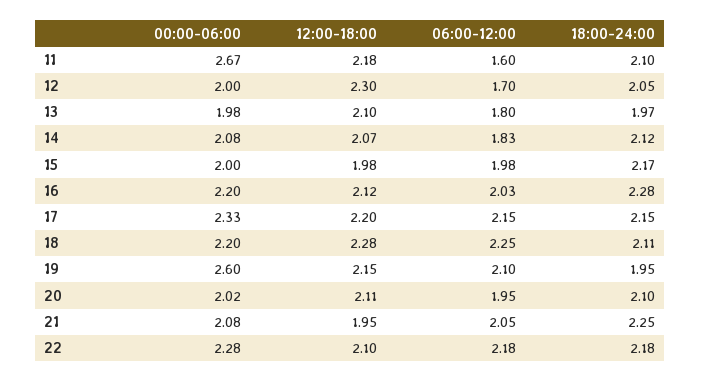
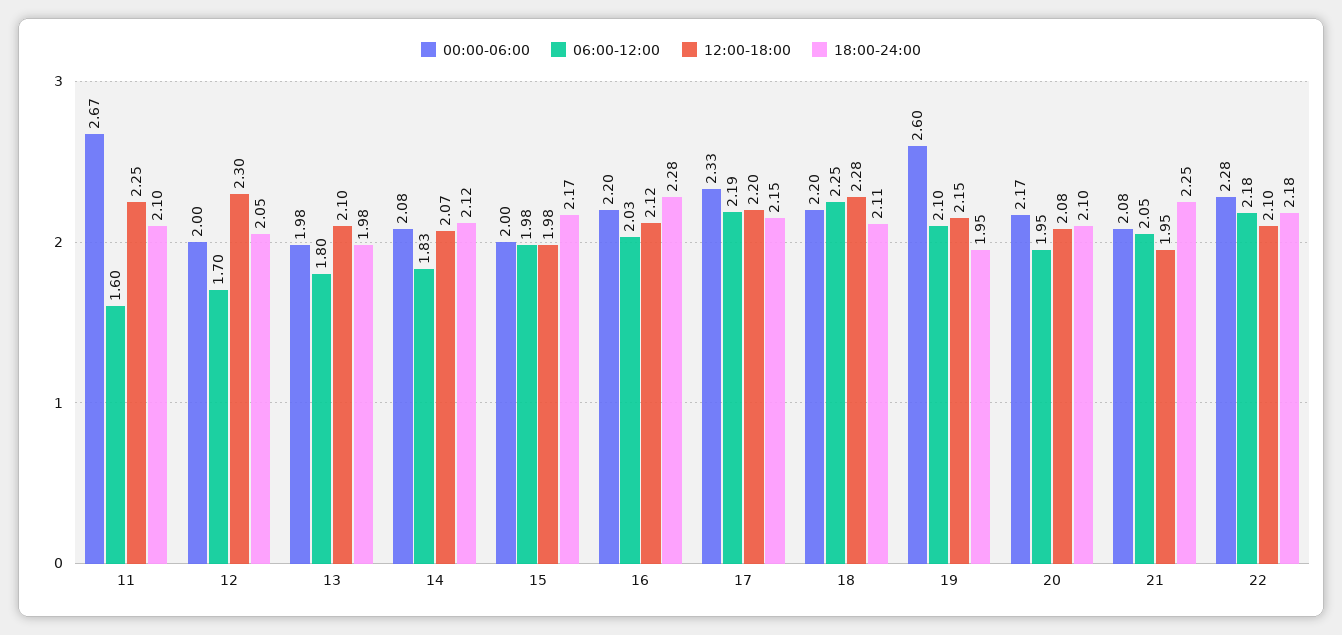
  {
    "00:00-06:00": {
      "11": 2.67,
      "12": 2,
      "13": 1.98,
      "14": 2.08,
      "15": 2,
      "16": 2.2,
      "17": 2.33,
      "18": 2.2,
      "19": 2.6,
-     "20": 2.02,
+     "20": 2.17,
      "21": 2.08,
      "22": 2.28
    },
    "12:00-18:00": {
-     "11": 2.18,
+     "11": 2.25,
      "12": 2.3,
      "13": 2.1,
      "14": 2.07,
      "15": 1.98,
      "16": 2.12,
      "17": 2.2,
      "18": 2.28,
      "19": 2.15,
-     "20": 2.11,
+     "20": 2.08,
      "21": 1.95,
      "22": 2.1
    },
    "06:00-12:00": {
      "11": 1.6,
      "12": 1.7,
      "13": 1.8,
      "14": 1.83,
      "15": 1.98,
      "16": 2.03,
-     "17": 2.15,
+     "17": 2.19,
      "18": 2.25,
      "19": 2.1,
      "20": 1.95,
      "21": 2.05,
      "22": 2.18
    },
    "18:00-24:00": {
      "11": 2.1,
      "12": 2.05,
-     "13": 1.97,
+     "13": 1.98,
      "14": 2.12,
      "15": 2.17,
      "16": 2.28,
      "17": 2.15,
      "18": 2.11,
      "19": 1.95,
      "20": 2.1,
      "21": 2.25,
      "22": 2.18
    }
  }

